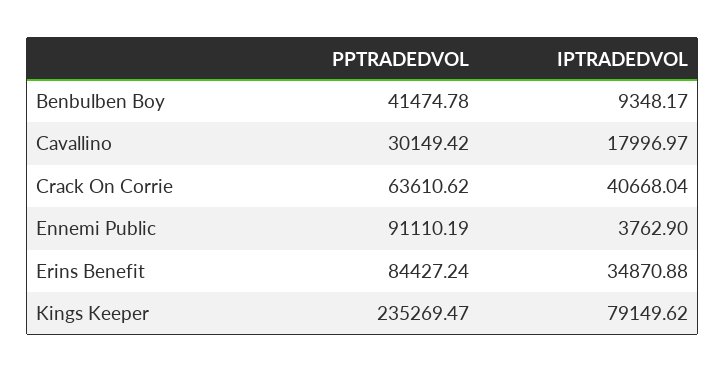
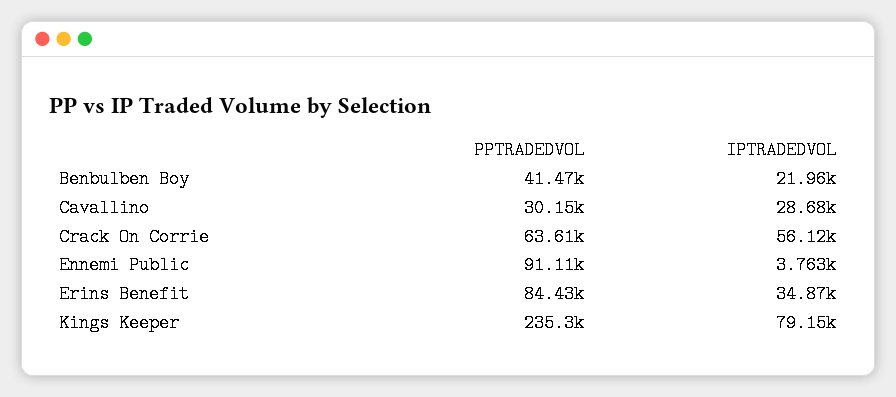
  {
    "PPTRADEDVOL": {
      "Benbulben Boy": 41474.78,
      "Cavallino": 30149.42,
      "Crack On Corrie": 63610.62,
      "Ennemi Public": 91110.19,
      "Erins Benefit": 84427.24,
      "Kings Keeper": 235269.47
    },
    "IPTRADEDVOL": {
-     "Benbulben Boy": 9348.17,
+     "Benbulben Boy": 21960,
-     "Cavallino": 17996.97,
+     "Cavallino": 28680,
-     "Crack On Corrie": 40668.04,
+     "Crack On Corrie": 56120,
      "Ennemi Public": 3762.9,
      "Erins Benefit": 34870.88,
      "Kings Keeper": 79149.62
    }
  }

